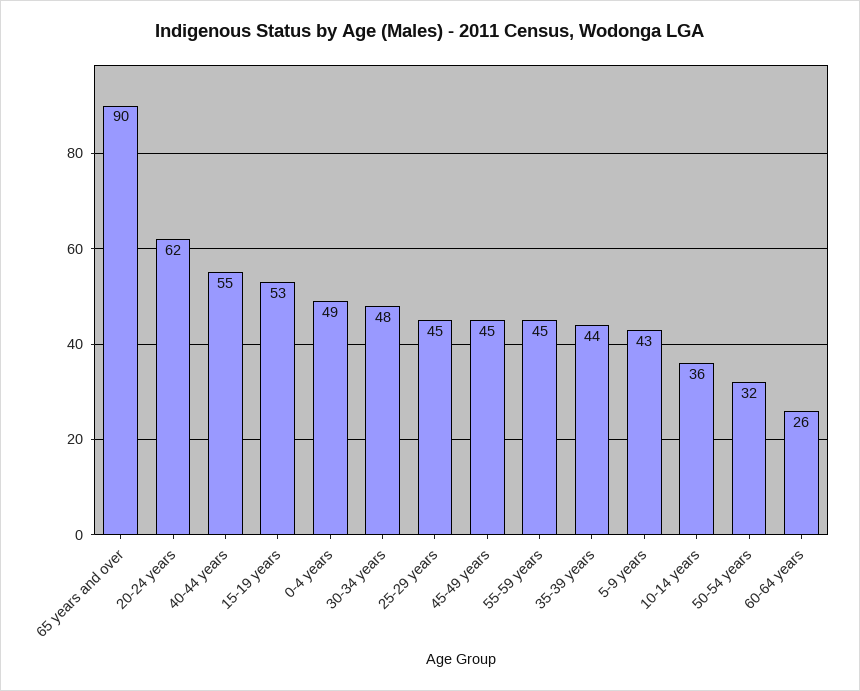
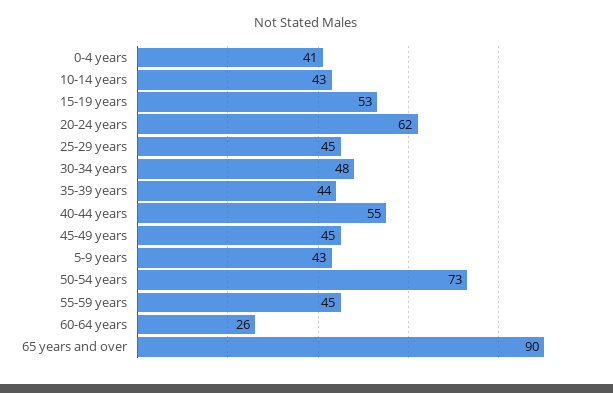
  {
    "65 years and over": 90,
    "20-24 years": 62,
    "40-44 years": 55,
    "15-19 years": 53,
-   "0-4 years": 49,
+   "0-4 years": 41,
    "30-34 years": 48,
    "25-29 years": 45,
    "45-49 years": 45,
    "55-59 years": 45,
    "35-39 years": 44,
    "5-9 years": 43,
-   "10-14 years": 36,
+   "10-14 years": 43,
-   "50-54 years": 32,
+   "50-54 years": 73,
    "60-64 years": 26
  }

